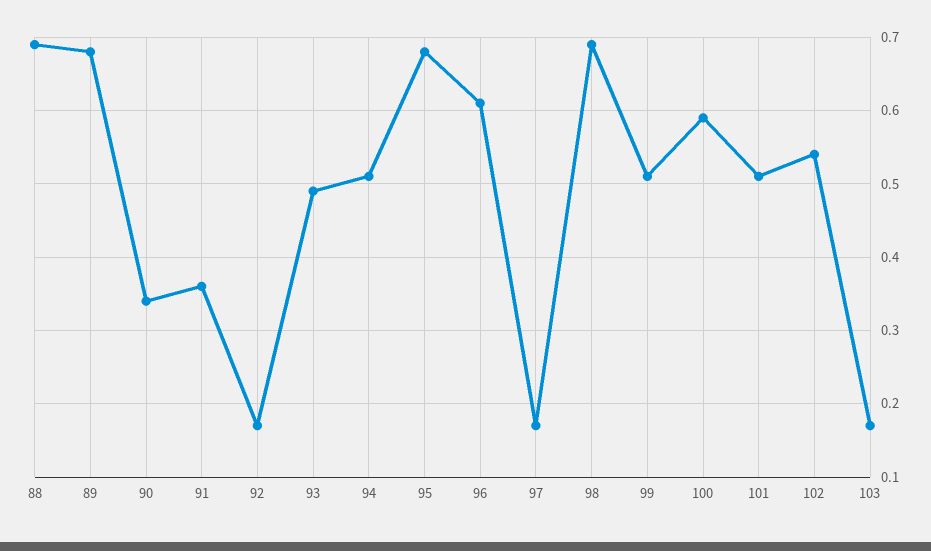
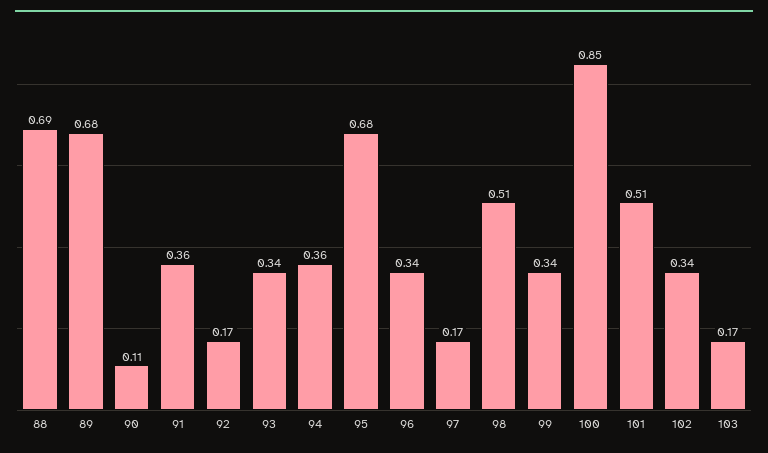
  {
    "88": 0.69,
    "89": 0.68,
-   "90": 0.34,
+   "90": 0.11,
    "91": 0.36,
    "92": 0.17,
-   "93": 0.49,
+   "93": 0.34,
-   "94": 0.51,
+   "94": 0.36,
    "95": 0.68,
-   "96": 0.61,
+   "96": 0.34,
    "97": 0.17,
-   "98": 0.69,
+   "98": 0.51,
-   "99": 0.51,
+   "99": 0.34,
-   "100": 0.59,
+   "100": 0.85,
    "101": 0.51,
-   "102": 0.54,
+   "102": 0.34,
    "103": 0.17
  }

